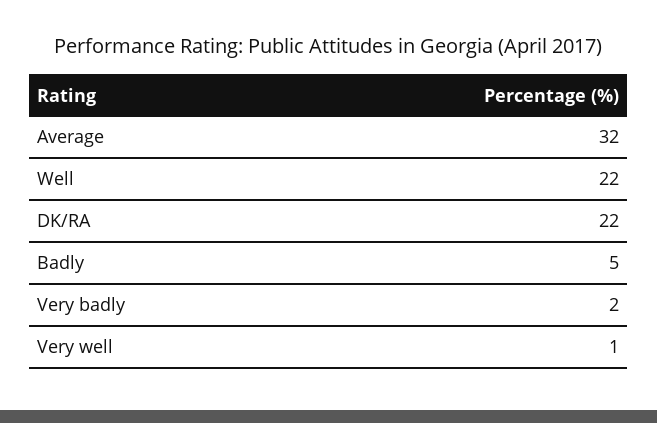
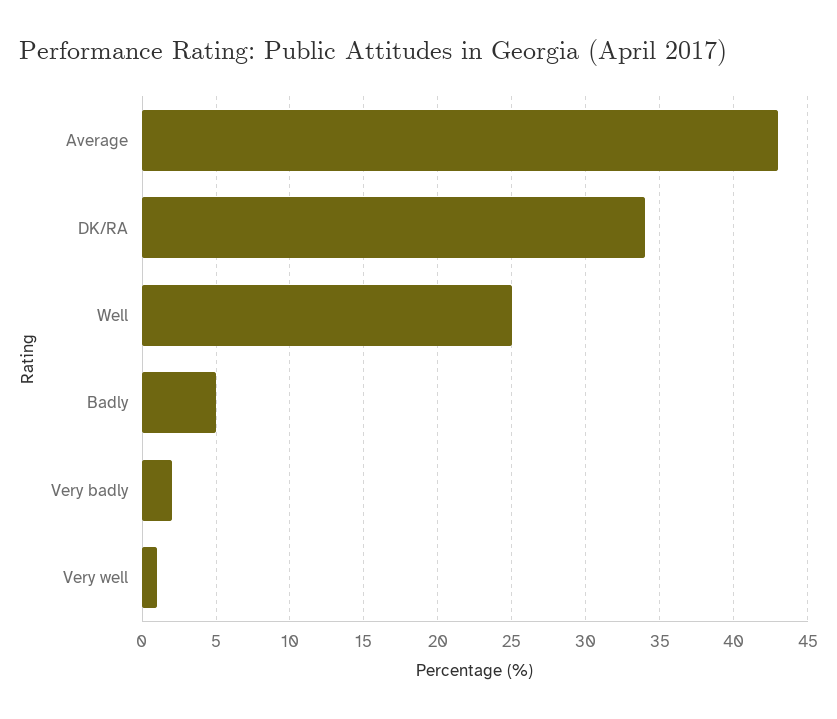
  {
-   "Average": 32,
+   "Average": 43,
-   "Well": 22,
+   "Well": 25,
-   "DK/RA": 22,
+   "DK/RA": 34,
    "Badly": 5,
    "Very badly": 2,
    "Very well": 1
  }

